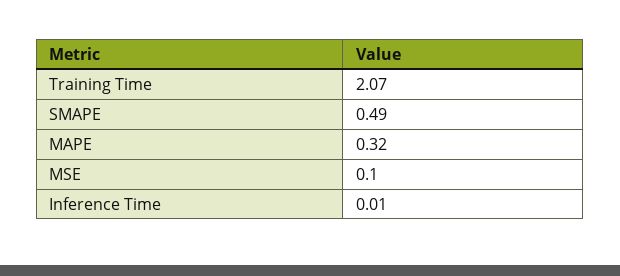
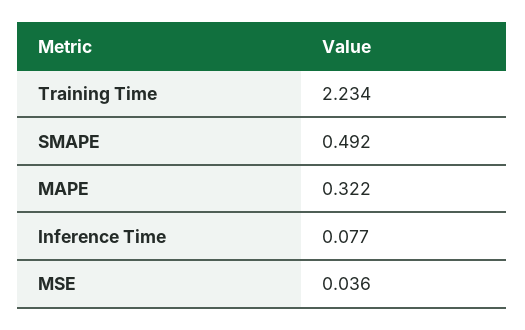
  {
-   "Training Time": 2.07,
+   "Training Time": 2.234,
    "SMAPE": 0.492,
    "MAPE": 0.322,
-   "MSE": 0.1,
+   "MSE": 0.036,
-   "Inference Time": 0.01
+   "Inference Time": 0.077
  }

